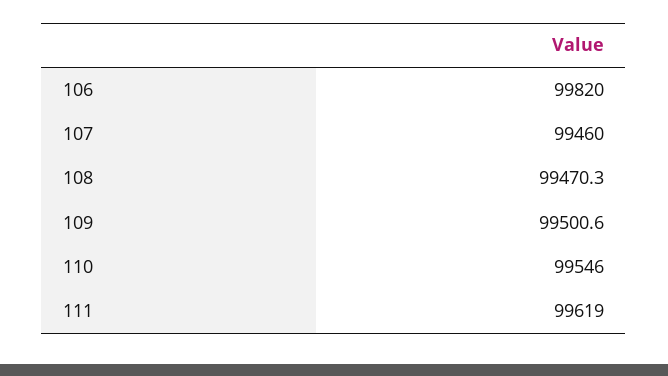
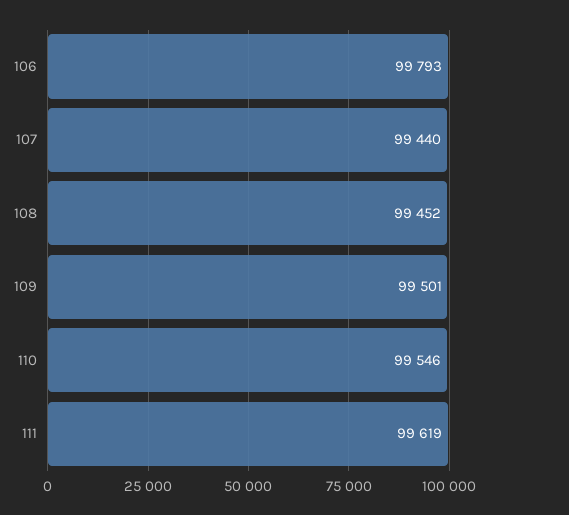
  {
-   "106": 99820,
+   "106": 99793,
-   "107": 99460,
+   "107": 99440,
-   "108": 99470.3,
+   "108": 99452,
    "109": 99500.6,
    "110": 99546,
    "111": 99619
  }

